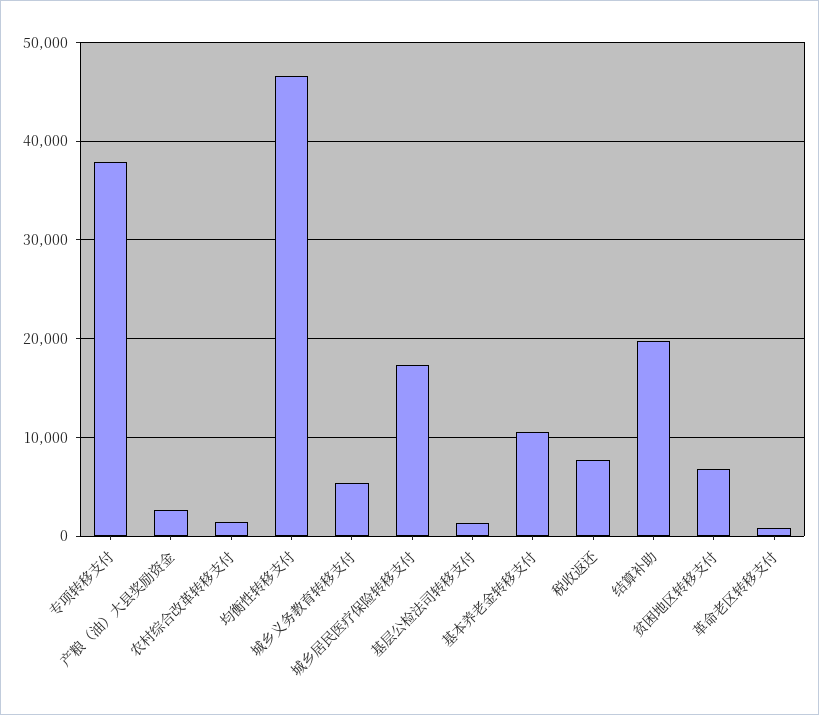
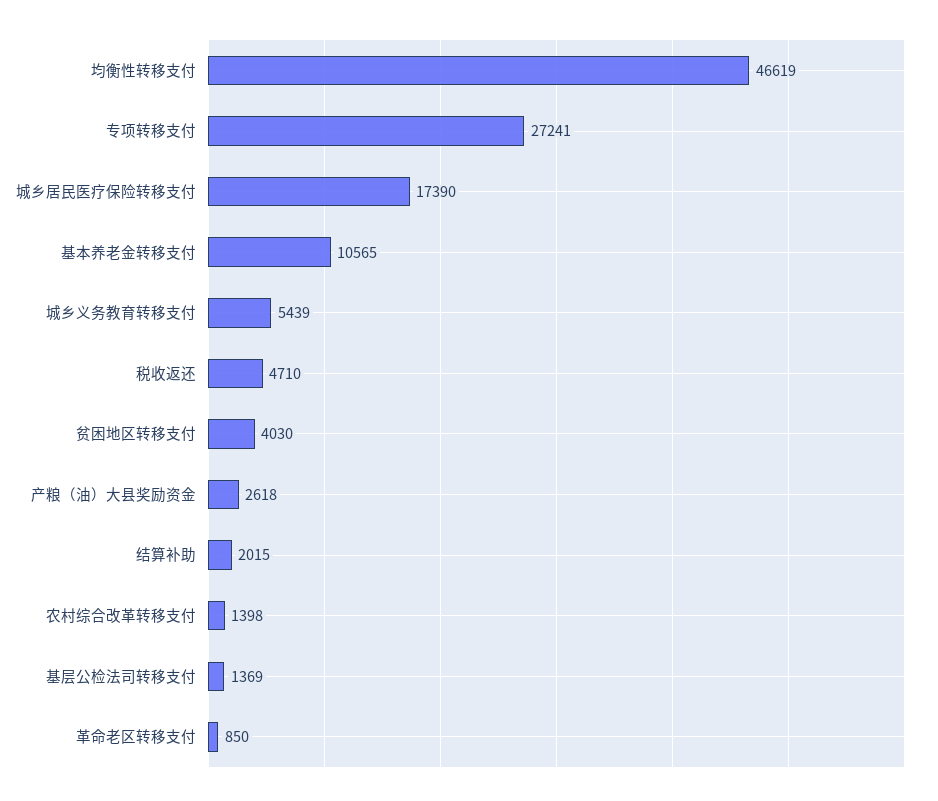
  {
-   "专项转移支付": 38000,
+   "专项转移支付": 27241,
    "产粮（油）大县奖励资金": 2618,
    "农村综合改革转移支付": 1398,
    "均衡性转移支付": 46619,
    "城乡义务教育转移支付": 5439,
    "城乡居民医疗保险转移支付": 17390,
    "基层公检法司转移支付": 1369,
    "基本养老金转移支付": 10565,
-   "税收返还": 8000,
+   "税收返还": 4710,
-   "结算补助": 20000,
+   "结算补助": 2015,
-   "贫困地区转移支付": 7000,
+   "贫困地区转移支付": 4030,
    "革命老区转移支付": 850
  }

